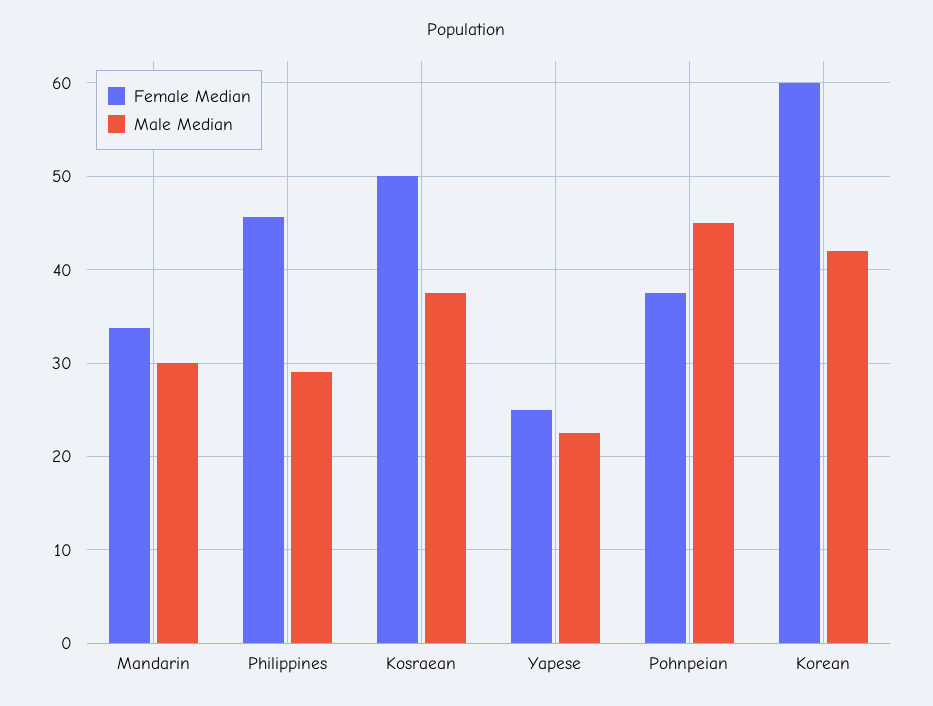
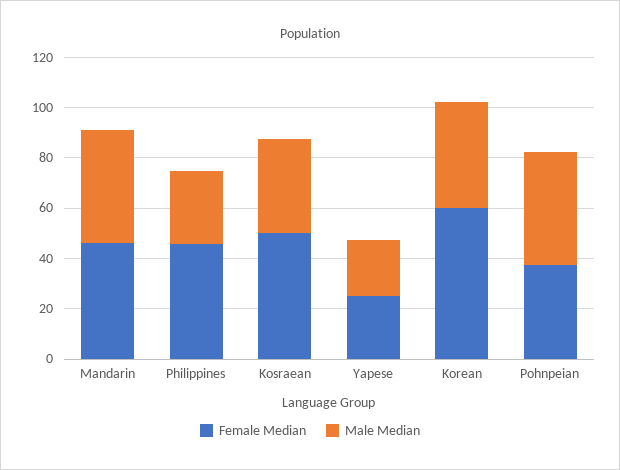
  {
    "Female Median": {
-     "Mandarin": 34,
+     "Mandarin": 45,
      "Philippines": 46,
      "Kosraean": 50,
      "Yapese": 25,
      "Pohnpeian": 38,
      "Korean": 60
    },
    "Male Median": {
-     "Mandarin": 30,
+     "Mandarin": 45,
      "Philippines": 29,
      "Kosraean": 38,
      "Yapese": 23,
      "Pohnpeian": 45,
      "Korean": 42
    }
  }

